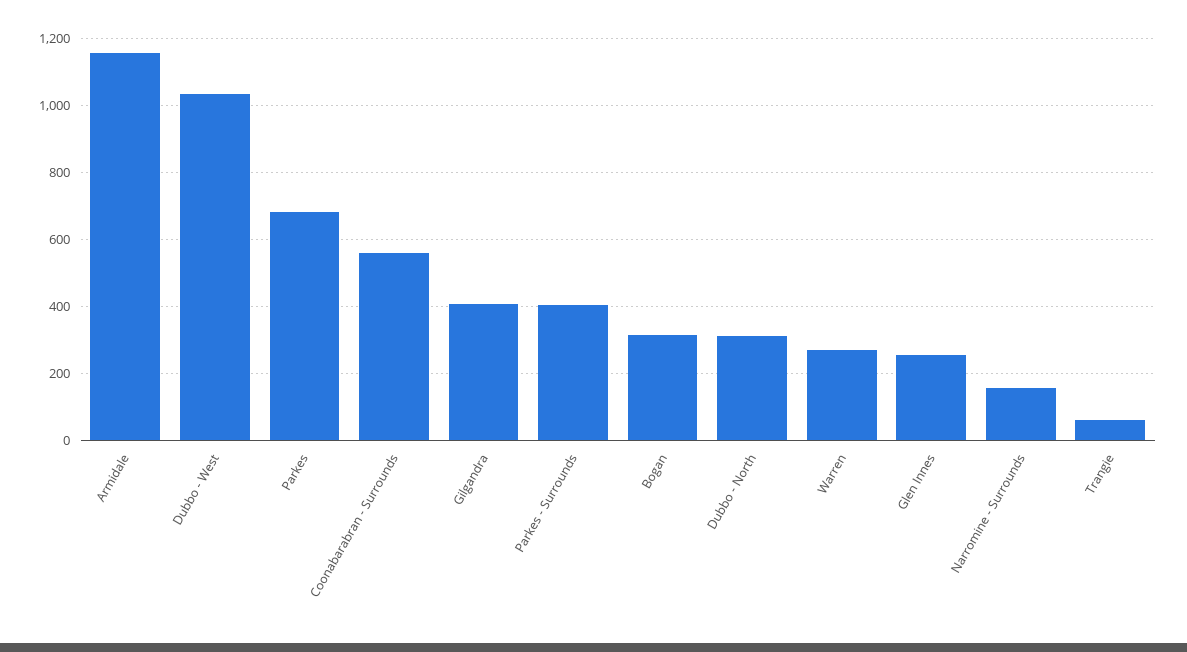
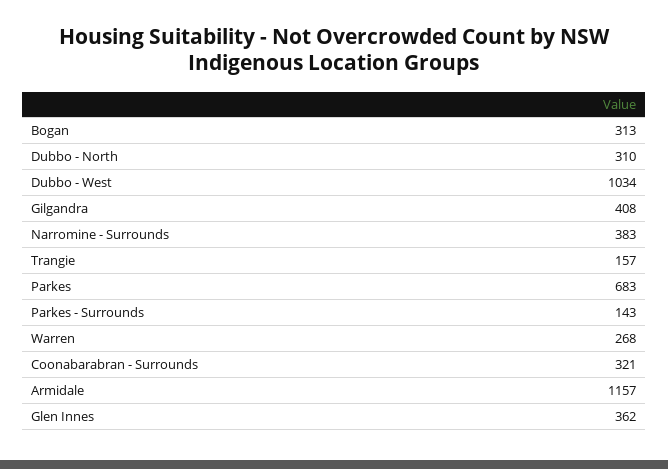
  {
    "Armidale": 1157,
    "Dubbo - West": 1034,
    "Parkes": 683,
-   "Coonabarabran - Surrounds": 560,
+   "Coonabarabran - Surrounds": 321,
    "Gilgandra": 408,
-   "Parkes - Surrounds": 400,
+   "Parkes - Surrounds": 143,
    "Bogan": 313,
    "Dubbo - North": 310,
    "Warren": 268,
-   "Glen Innes": 260,
+   "Glen Innes": 362,
-   "Narromine - Surrounds": 160,
+   "Narromine - Surrounds": 383,
-   "Trangie": 60
+   "Trangie": 157
  }

